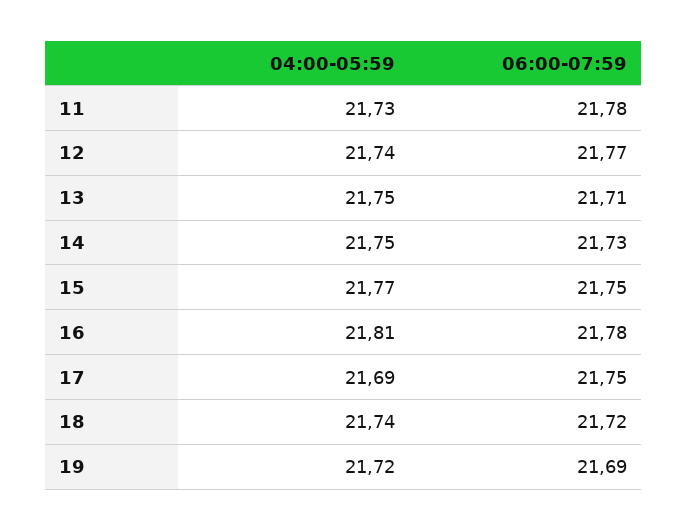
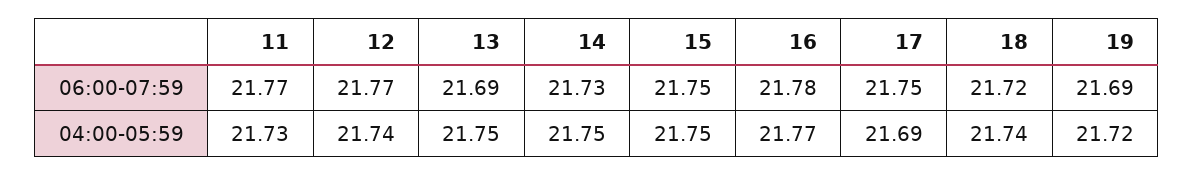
  {
    "04:00-05:59": {
      "11": 21.73,
      "12": 21.74,
      "13": 21.75,
      "14": 21.75,
-     "15": 21.77,
+     "15": 21.75,
-     "16": 21.81,
+     "16": 21.77,
      "17": 21.69,
      "18": 21.74,
      "19": 21.72
    },
    "06:00-07:59": {
-     "11": 21.78,
+     "11": 21.77,
      "12": 21.77,
-     "13": 21.71,
+     "13": 21.69,
      "14": 21.73,
      "15": 21.75,
      "16": 21.78,
      "17": 21.75,
      "18": 21.72,
      "19": 21.69
    }
  }

